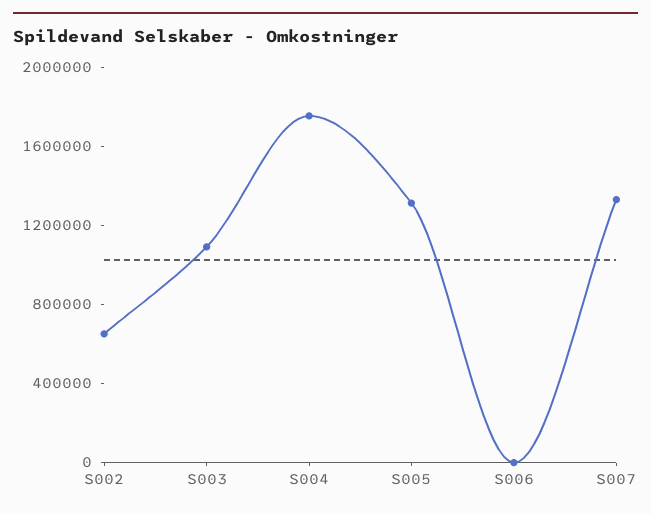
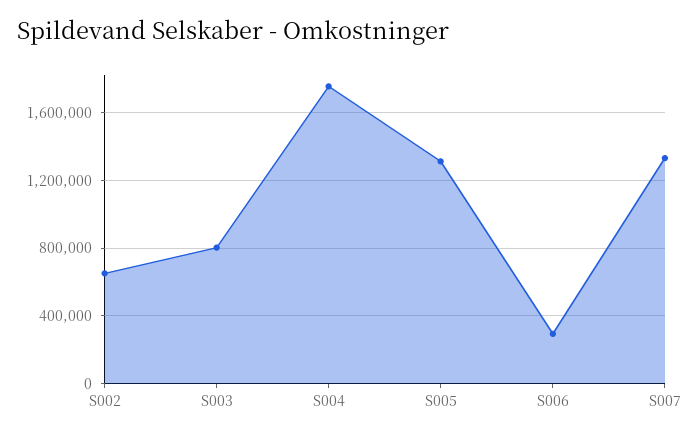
  {
    "S002": 650000,
-   "S003": 1100000,
+   "S003": 800000,
    "S004": 1750000,
    "S005": 1300000,
-   "S006": 0,
+   "S006": 300000,
    "S007": 1350000
  }

